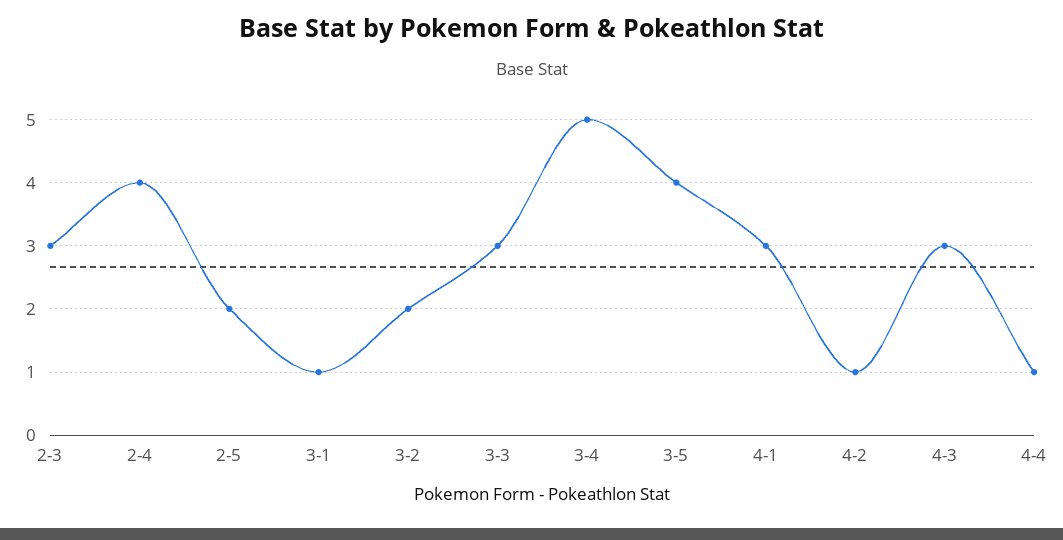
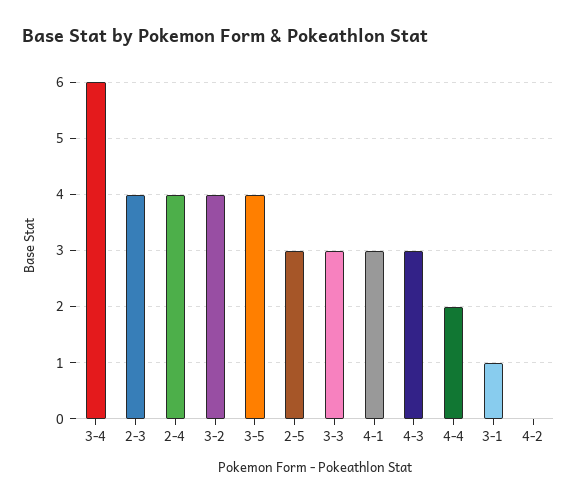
  {
-   "2-3": 3,
+   "2-3": 4,
    "2-4": 4,
-   "2-5": 2,
+   "2-5": 3,
    "3-1": 1,
-   "3-2": 2,
+   "3-2": 4,
    "3-3": 3,
-   "3-4": 5,
+   "3-4": 6,
    "3-5": 4,
    "4-1": 3,
-   "4-2": 1,
+   "4-2": 0,
    "4-3": 3,
-   "4-4": 1
+   "4-4": 2
  }

